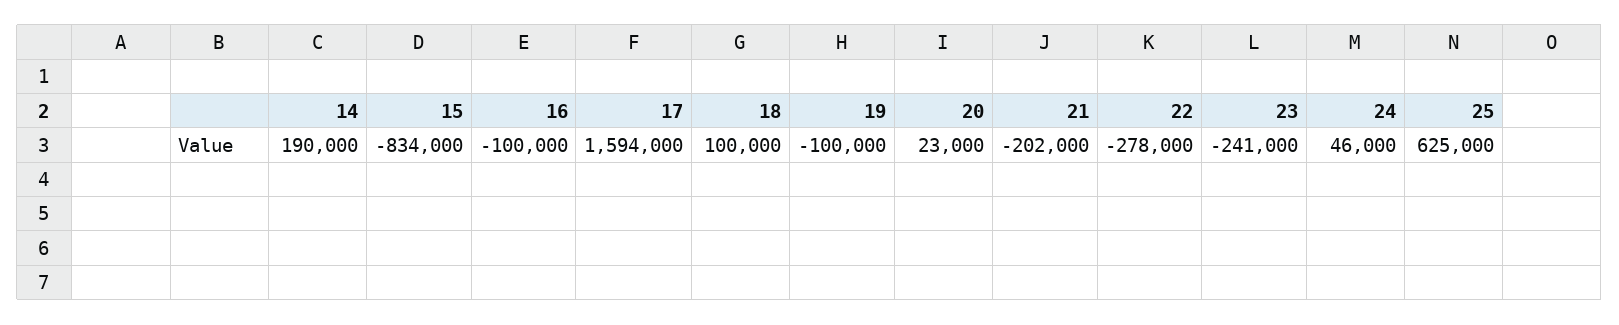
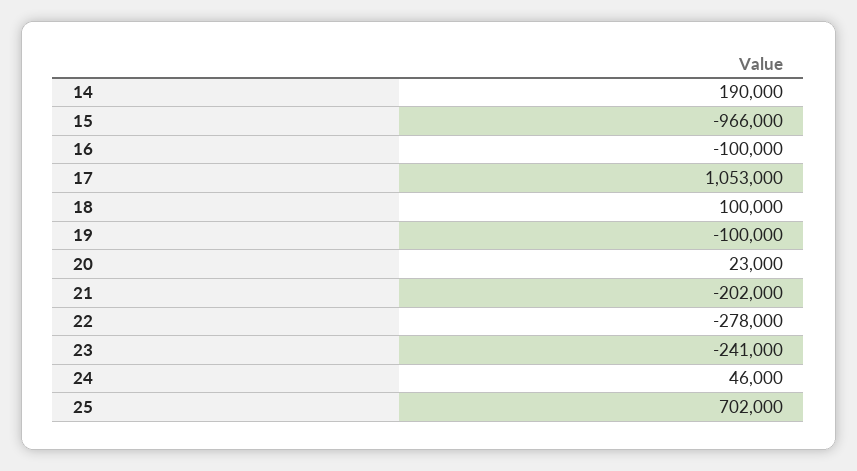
  {
    "14": 190000,
-   "15": -834000,
+   "15": -966000,
    "16": -100000,
-   "17": 1594000,
+   "17": 1053000,
    "18": 100000,
    "19": -100000,
    "20": 23000,
    "21": -202000,
    "22": -278000,
    "23": -241000,
    "24": 46000,
-   "25": 625000
+   "25": 702000
  }

